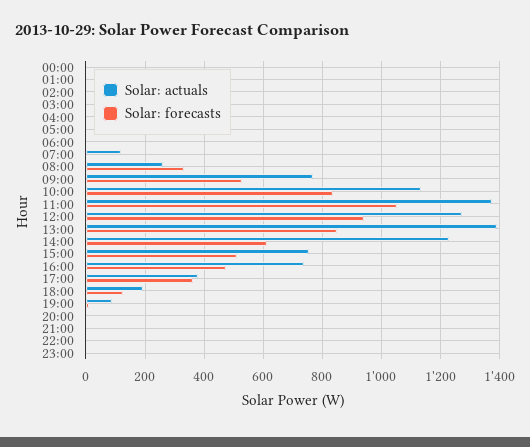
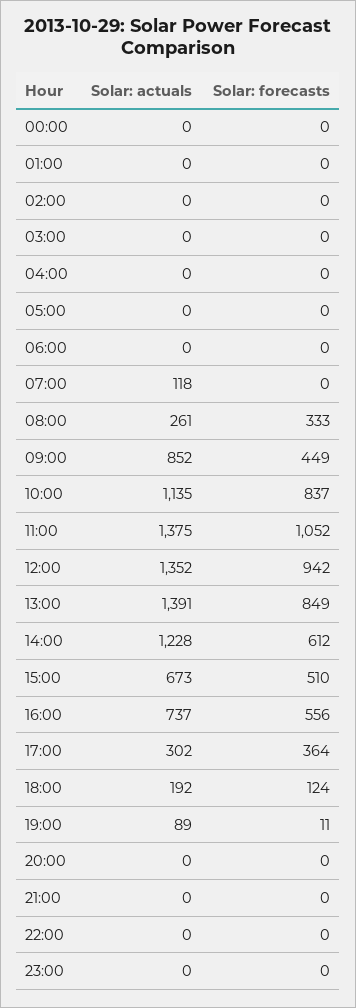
  {
    "Solar: actuals": {
      "00:00": 0,
      "01:00": 0,
      "02:00": 0,
      "03:00": 0,
      "04:00": 0,
      "05:00": 0,
      "06:00": 0,
      "07:00": 118,
      "08:00": 261,
-     "09:00": 775,
+     "09:00": 852,
      "10:00": 1135,
      "11:00": 1375,
-     "12:00": 1275,
+     "12:00": 1352,
      "13:00": 1391,
      "14:00": 1228,
-     "15:00": 750,
+     "15:00": 673,
      "16:00": 737,
-     "17:00": 375,
+     "17:00": 302,
      "18:00": 192,
      "19:00": 89,
      "20:00": 0,
      "21:00": 0,
      "22:00": 0,
      "23:00": 0
    },
    "Solar: forecasts": {
      "00:00": 0,
      "01:00": 0,
      "02:00": 0,
      "03:00": 0,
      "04:00": 0,
      "05:00": 0,
      "06:00": 0,
      "07:00": 0,
      "08:00": 333,
-     "09:00": 525,
+     "09:00": 449,
      "10:00": 837,
      "11:00": 1052,
      "12:00": 942,
      "13:00": 849,
      "14:00": 612,
      "15:00": 510,
-     "16:00": 475,
+     "16:00": 556,
      "17:00": 364,
      "18:00": 124,
      "19:00": 11,
      "20:00": 0,
      "21:00": 0,
      "22:00": 0,
      "23:00": 0
    }
  }

